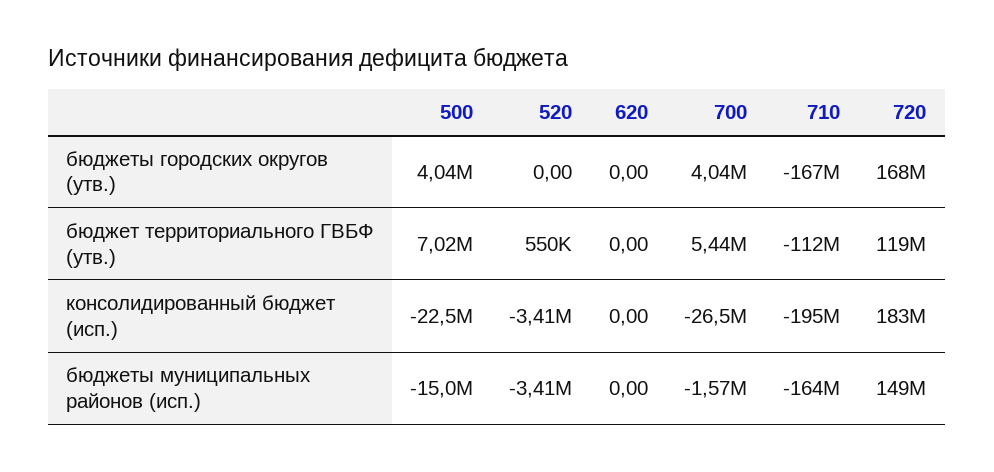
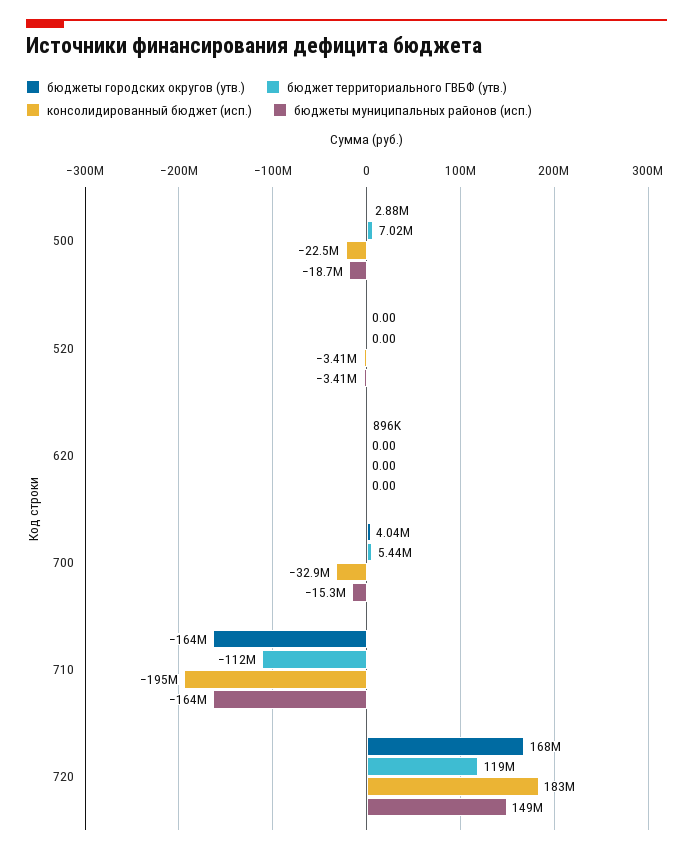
  {
    "бюджеты городских округов (утв.)": {
-     "500": 4040000,
+     "500": 2880000,
      "520": 0,
-     "620": 0,
+     "620": 896000,
      "700": 4040000,
-     "710": -167000000,
+     "710": -164000000,
      "720": 168000000
    },
    "бюджет территориального ГВБФ (утв.)": {
      "500": 7020000,
-     "520": 550000,
+     "520": 0,
      "620": 0,
      "700": 5440000,
      "710": -112000000,
      "720": 119000000
    },
    "консолидированный бюджет (исп.)": {
      "500": -22500000,
      "520": -3410000,
      "620": 0,
-     "700": -26500000,
+     "700": -32900000,
      "710": -195000000,
      "720": 183000000
    },
    "бюджеты муниципальных районов (исп.)": {
-     "500": -15000000,
+     "500": -18700000,
      "520": -3410000,
      "620": 0,
-     "700": -1570000,
+     "700": -15300000,
      "710": -164000000,
      "720": 149000000
    }
  }

